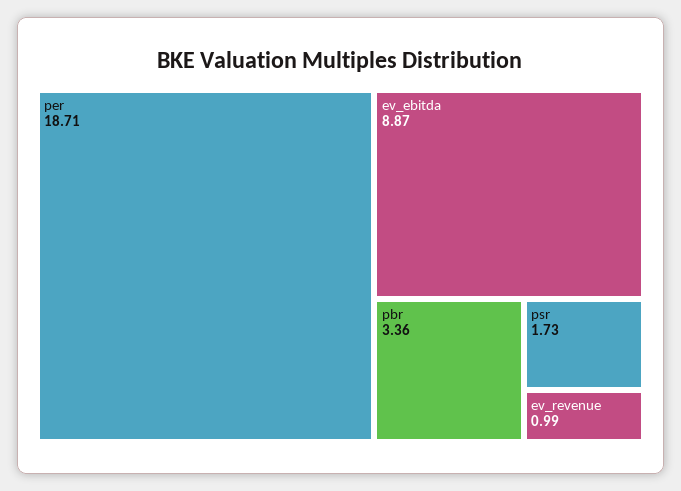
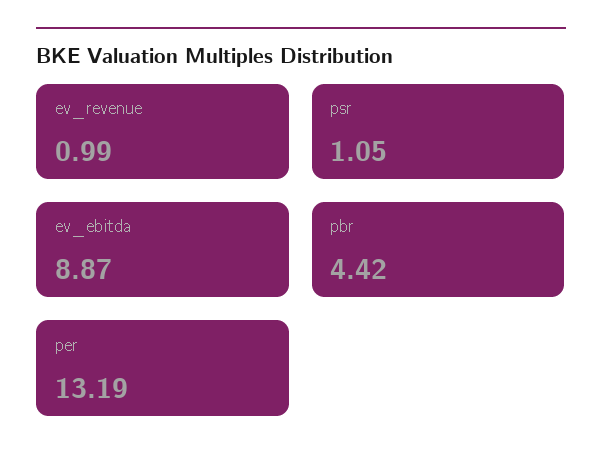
  {
-   "per": 18.71,
+   "per": 13.19,
    "ev_ebitda": 8.87,
-   "pbr": 3.36,
+   "pbr": 4.42,
-   "psr": 1.73,
+   "psr": 1.05,
    "ev_revenue": 0.99
  }

